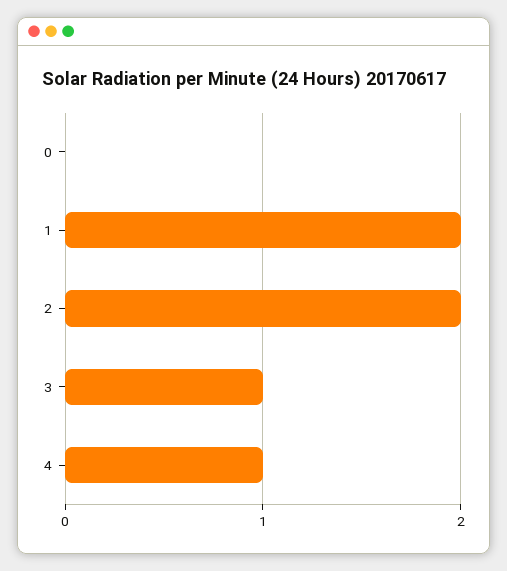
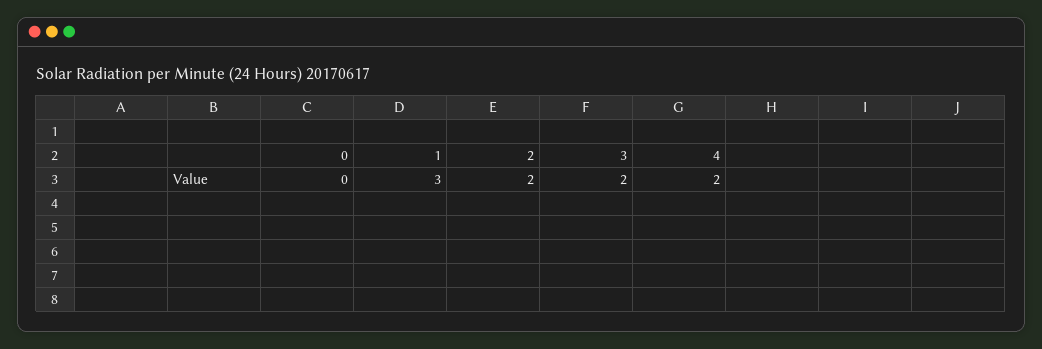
  {
    "0": 0,
-   "1": 2,
+   "1": 3,
    "2": 2,
-   "3": 1,
+   "3": 2,
-   "4": 1
+   "4": 2
  }

